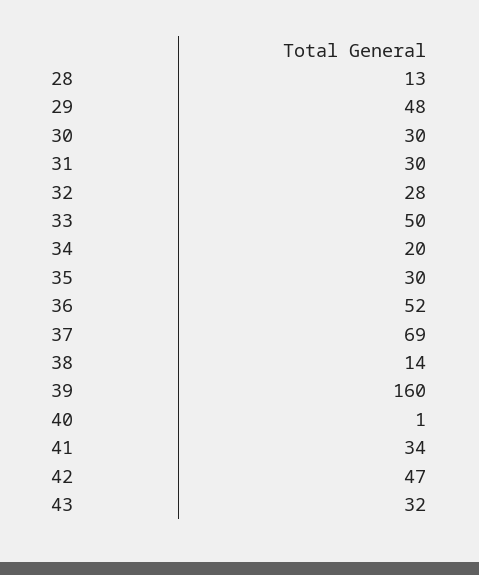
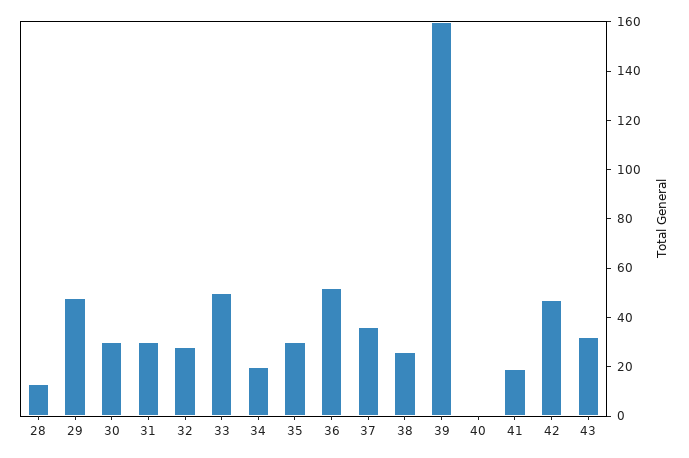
  {
    "28": 13,
    "29": 48,
    "30": 30,
    "31": 30,
    "32": 28,
    "33": 50,
    "34": 20,
    "35": 30,
    "36": 52,
-   "37": 69,
+   "37": 35,
-   "38": 14,
+   "38": 25,
    "39": 160,
    "40": 1,
-   "41": 34,
+   "41": 20,
    "42": 47,
    "43": 32
  }

